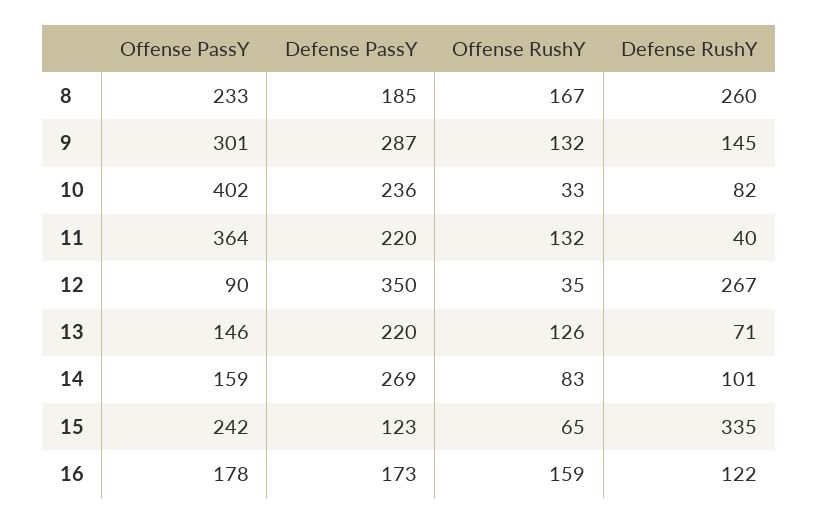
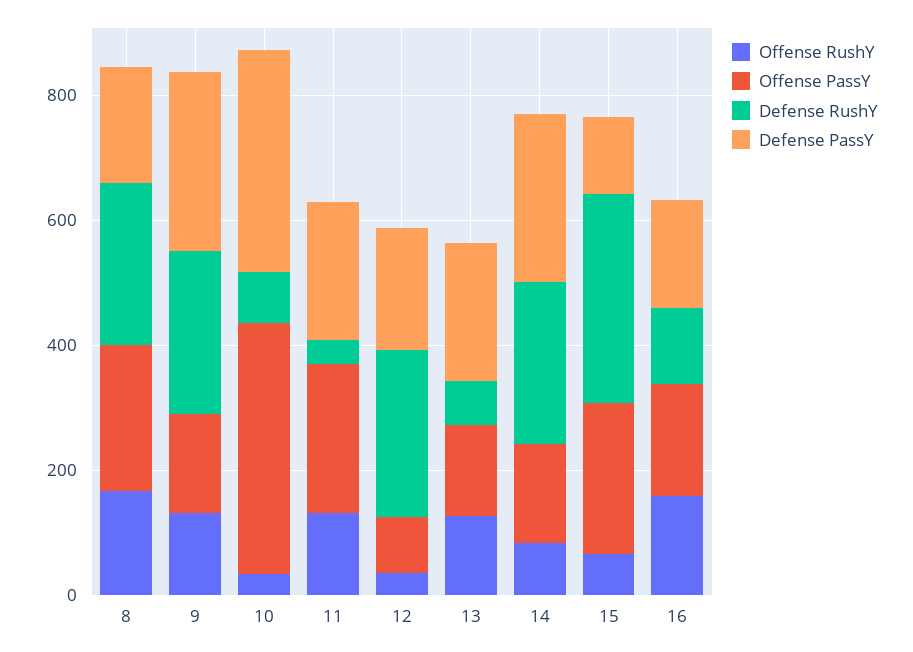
  {
    "Offense PassY": {
      "8": 233,
-     "9": 301,
+     "9": 150,
      "10": 402,
-     "11": 364,
+     "11": 250,
      "12": 90,
      "13": 146,
      "14": 159,
      "15": 242,
      "16": 178
    },
    "Defense PassY": {
      "8": 185,
      "9": 287,
-     "10": 236,
+     "10": 350,
      "11": 220,
-     "12": 350,
+     "12": 200,
      "13": 220,
      "14": 269,
      "15": 123,
      "16": 173
    },
    "Offense RushY": {
      "8": 167,
      "9": 132,
      "10": 33,
      "11": 132,
      "12": 35,
      "13": 126,
      "14": 83,
      "15": 65,
      "16": 159
    },
    "Defense RushY": {
      "8": 260,
-     "9": 145,
+     "9": 250,
      "10": 82,
      "11": 40,
      "12": 267,
      "13": 71,
-     "14": 101,
+     "14": 250,
      "15": 335,
      "16": 122
    }
  }

